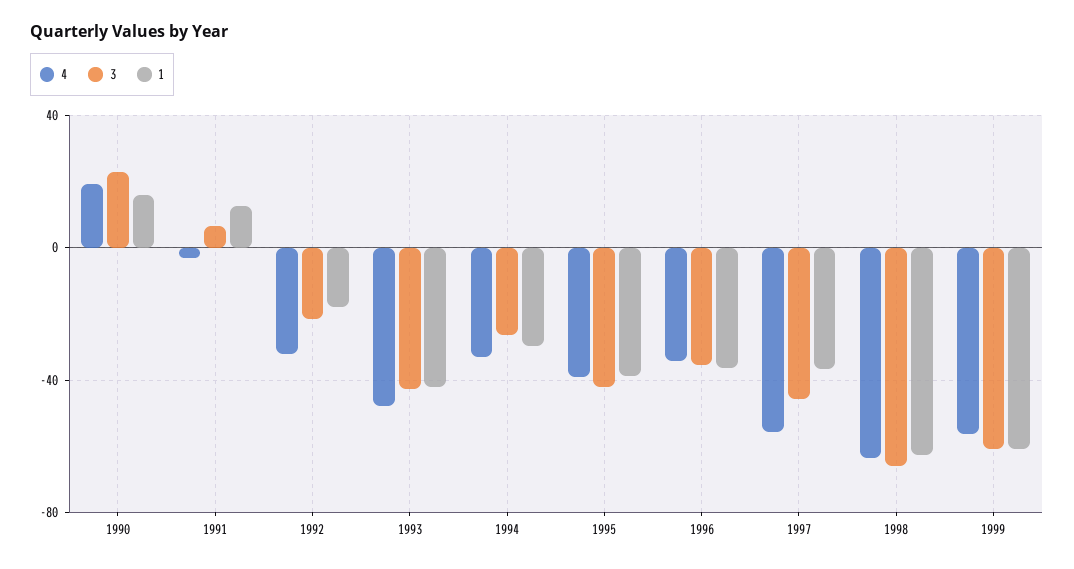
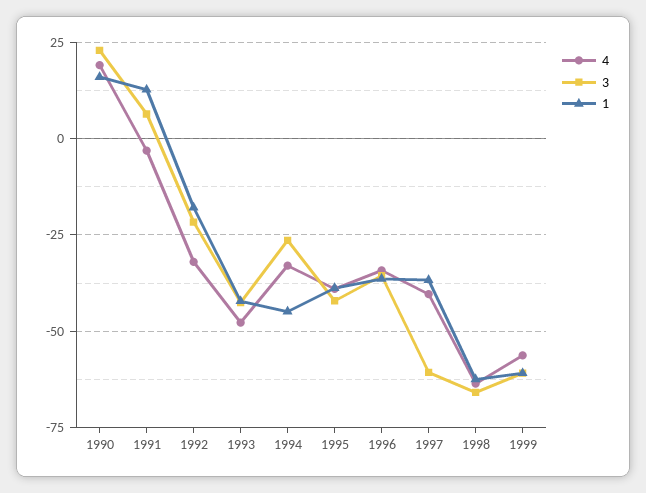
  {
    "4": {
      "1990": 20,
      "1991": -2.5,
      "1992": -32.5,
      "1993": -47.5,
      "1994": -32.5,
      "1995": -40,
      "1996": -35,
-     "1997": -55,
+     "1997": -40,
      "1998": -62.5,
      "1999": -57.5
    },
    "3": {
      "1990": 22.5,
      "1991": 7.5,
      "1992": -22.5,
      "1993": -42.5,
      "1994": -27.5,
      "1995": -42.5,
      "1996": -35,
-     "1997": -45,
+     "1997": -60,
      "1998": -65,
      "1999": -60
    },
    "1": {
      "1990": 15,
      "1991": 12.5,
      "1992": -17.5,
      "1993": -42.5,
-     "1994": -30,
+     "1994": -45,
      "1995": -40,
      "1996": -37.5,
      "1997": -37.5,
      "1998": -62.5,
      "1999": -60
    }
  }

